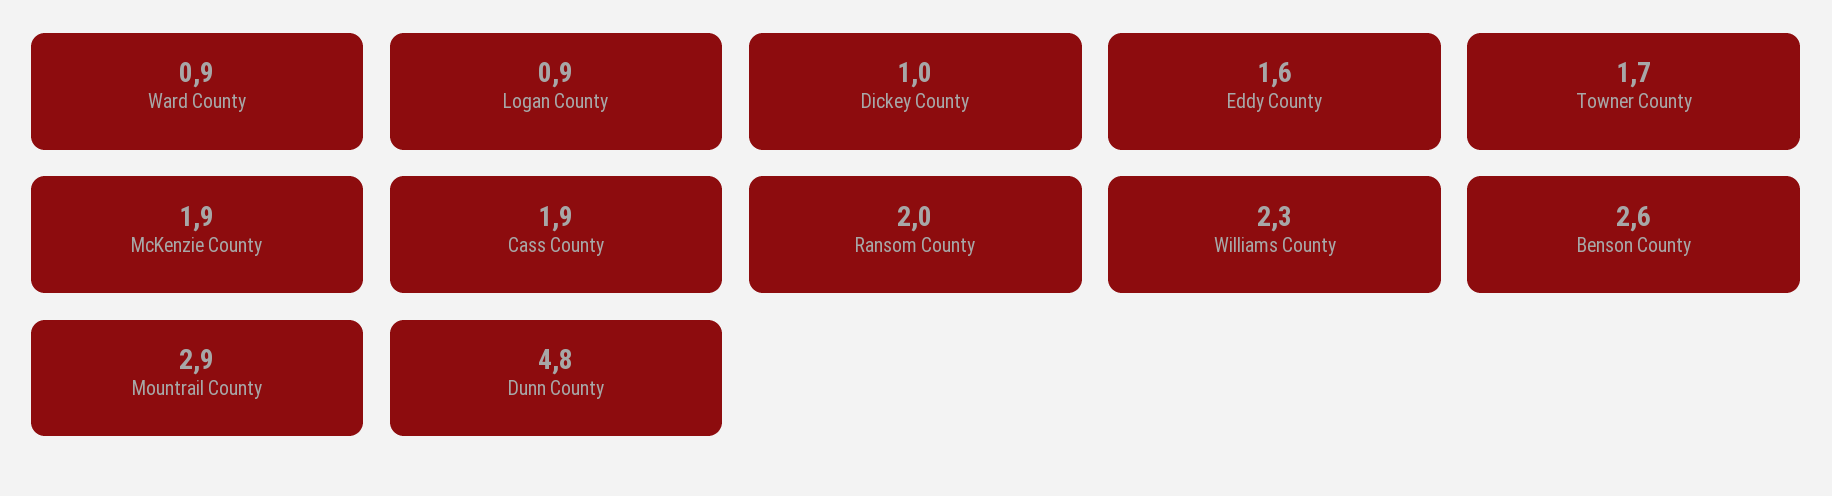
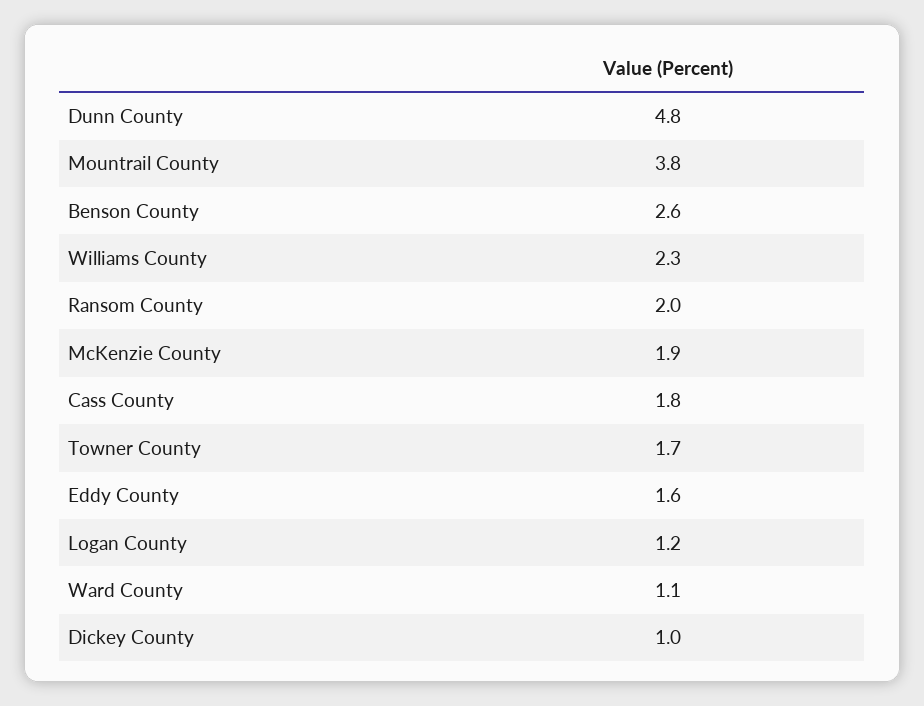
  {
-   "Ward County": 0.9,
+   "Ward County": 1.1,
-   "Logan County": 0.9,
+   "Logan County": 1.2,
    "Dickey County": 1,
    "Eddy County": 1.6,
    "Towner County": 1.7,
    "McKenzie County": 1.9,
-   "Cass County": 1.9,
+   "Cass County": 1.8,
    "Ransom County": 2,
    "Williams County": 2.3,
    "Benson County": 2.6,
-   "Mountrail County": 2.9,
+   "Mountrail County": 3.8,
    "Dunn County": 4.8
  }

